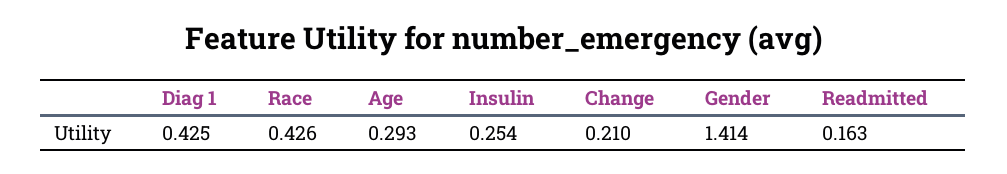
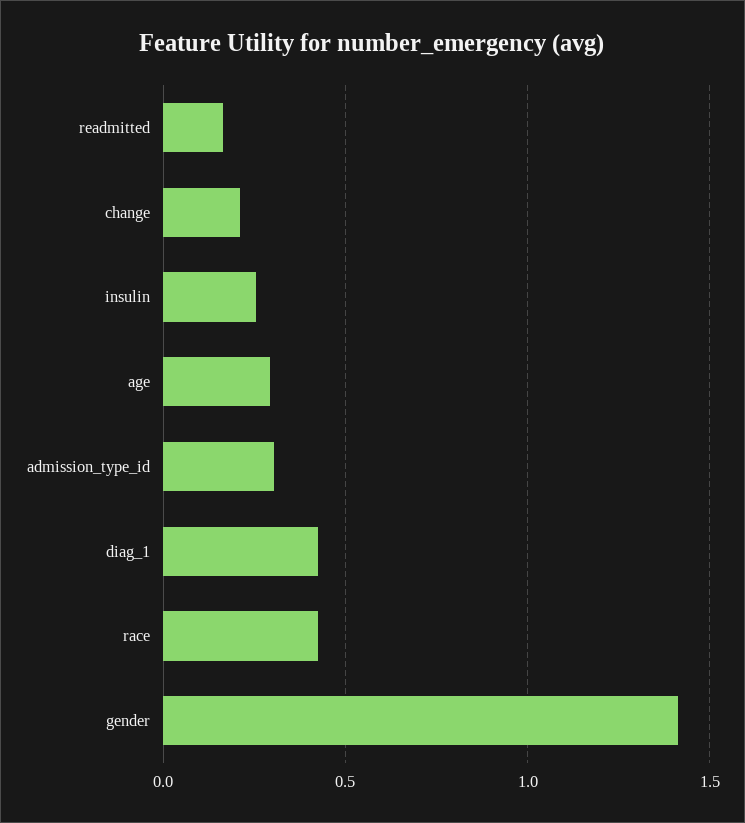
  {
    "Diag 1": 0.425,
    "Race": 0.426,
    "Age": 0.293,
    "Insulin": 0.254,
    "Change": 0.21,
    "Gender": 1.414,
-   "Readmitted": 0.163
+   "Readmitted": 0.163,
+   "admission_type_id": 0.3
  }

